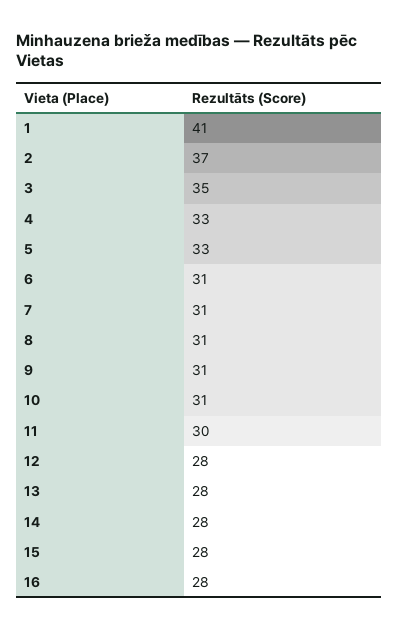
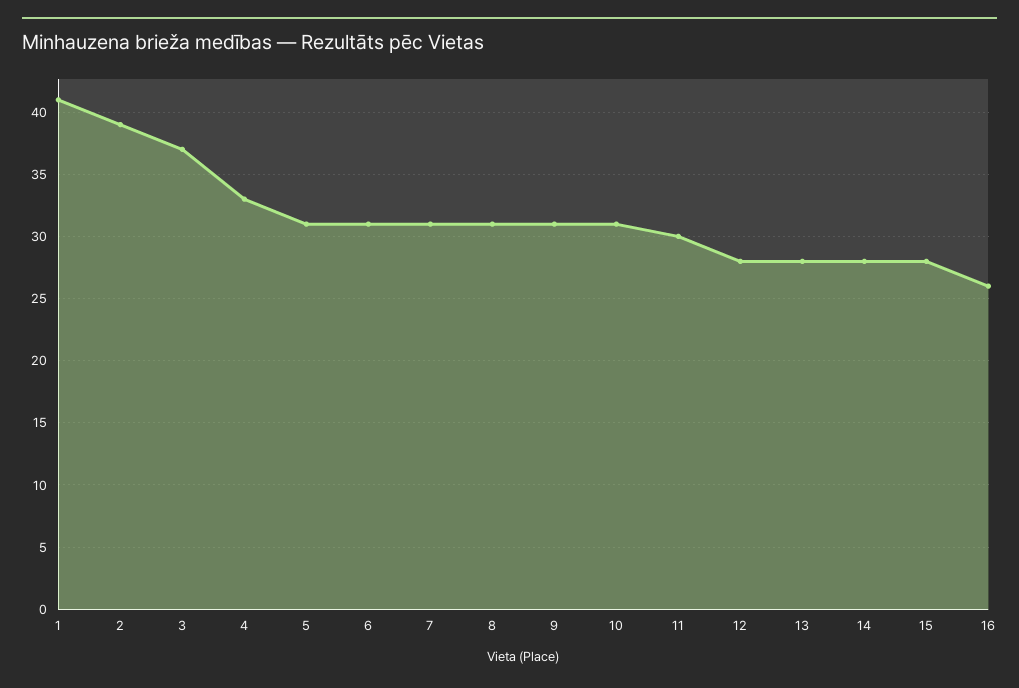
  {
    "1": 41,
-   "2": 37,
+   "2": 39,
-   "3": 35,
+   "3": 37,
    "4": 33,
-   "5": 33,
+   "5": 31,
    "6": 31,
    "7": 31,
    "8": 31,
    "9": 31,
    "10": 31,
    "11": 30,
    "12": 28,
    "13": 28,
    "14": 28,
    "15": 28,
-   "16": 28
+   "16": 26
  }

